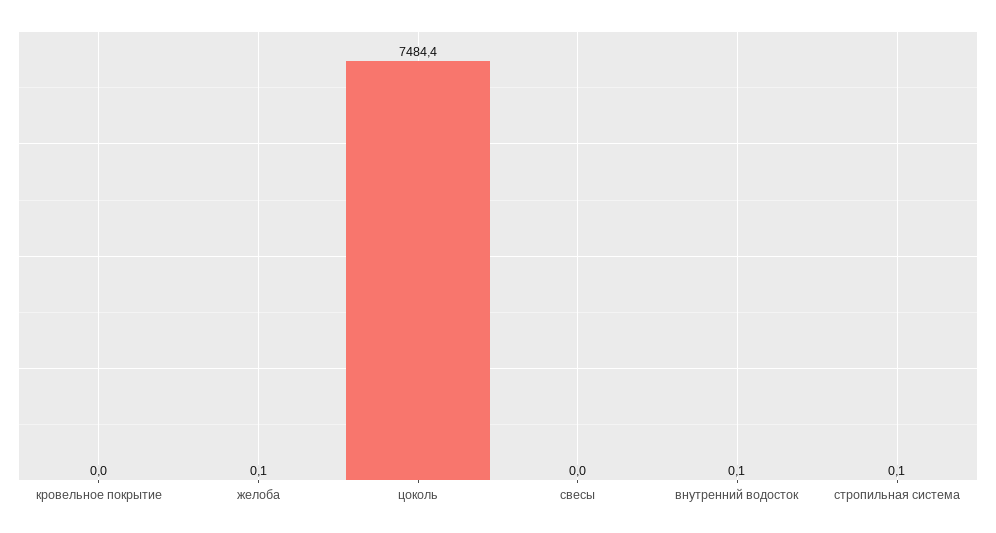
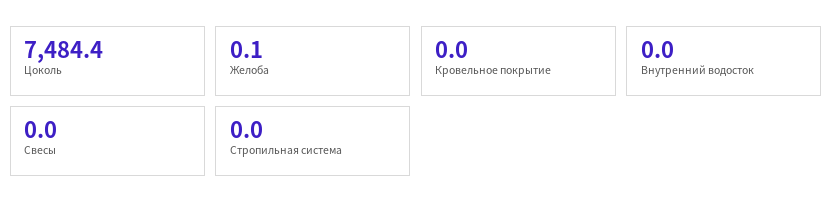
  {
    "кровельное покрытие": 0,
    "желоба": 0.1,
    "цоколь": 7484.4,
    "свесы": 0,
-   "внутренний водосток": 0.1,
+   "внутренний водосток": 0,
-   "стропильная система": 0.1
+   "стропильная система": 0
  }

